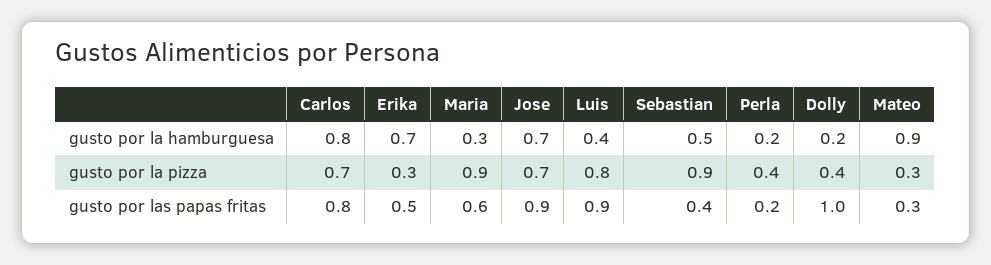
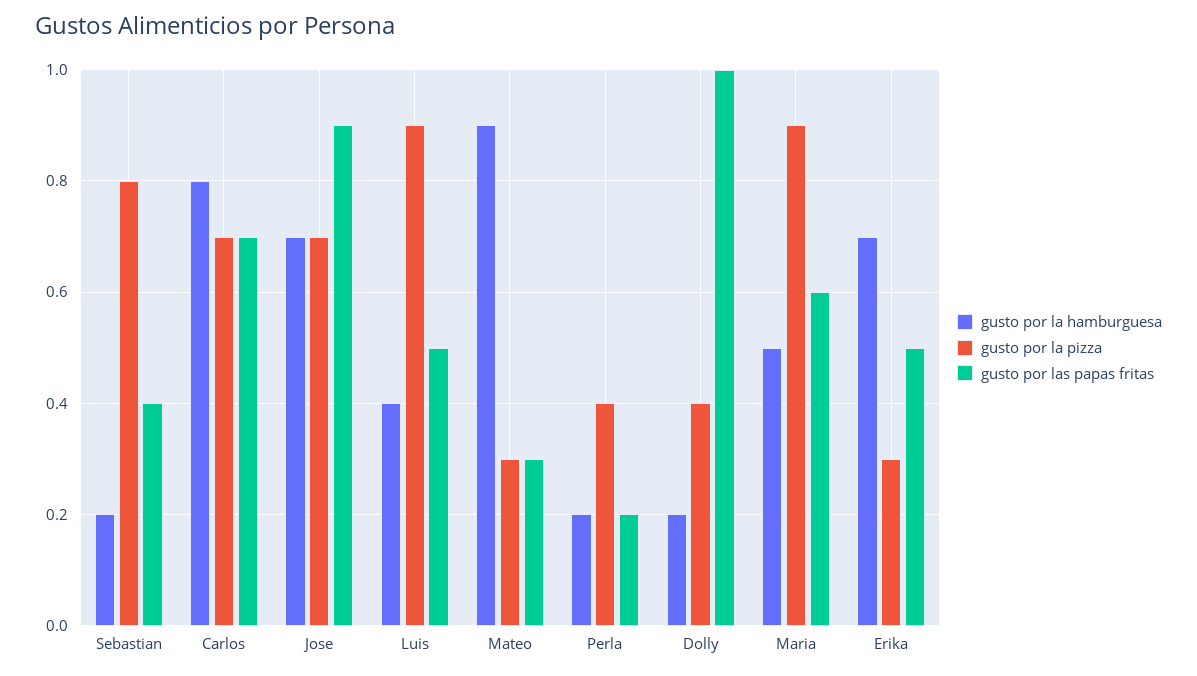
  {
    "gusto por la hamburguesa": {
      "Carlos": 0.8,
      "Erika": 0.7,
-     "Maria": 0.3,
+     "Maria": 0.5,
      "Jose": 0.7,
      "Luis": 0.4,
-     "Sebastian": 0.5,
+     "Sebastian": 0.2,
      "Perla": 0.2,
      "Dolly": 0.2,
      "Mateo": 0.9
    },
    "gusto por la pizza": {
      "Carlos": 0.7,
      "Erika": 0.3,
      "Maria": 0.9,
      "Jose": 0.7,
-     "Luis": 0.8,
+     "Luis": 0.9,
-     "Sebastian": 0.9,
+     "Sebastian": 0.8,
      "Perla": 0.4,
      "Dolly": 0.4,
      "Mateo": 0.3
    },
    "gusto por las papas fritas": {
-     "Carlos": 0.8,
+     "Carlos": 0.7,
      "Erika": 0.5,
      "Maria": 0.6,
      "Jose": 0.9,
-     "Luis": 0.9,
+     "Luis": 0.5,
      "Sebastian": 0.4,
      "Perla": 0.2,
      "Dolly": 1,
      "Mateo": 0.3
    }
  }

